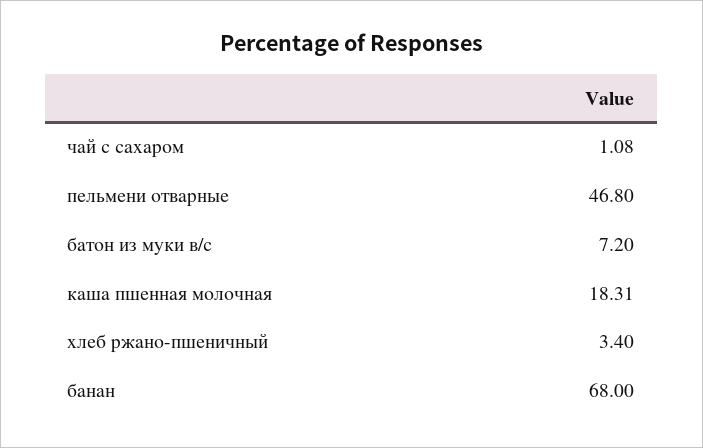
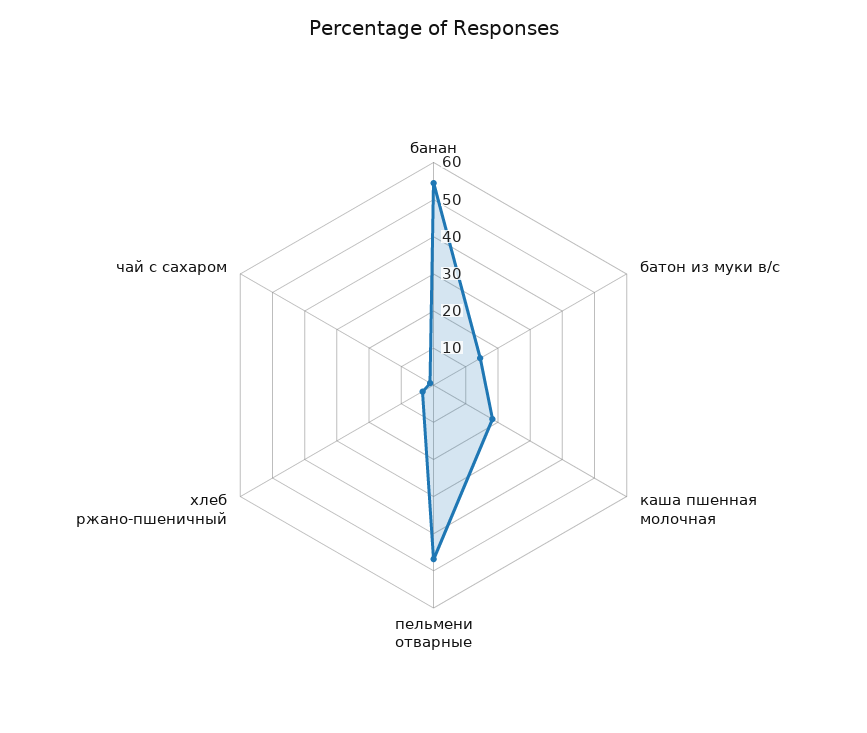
  {
    "чай с сахаром": 1.08,
    "пельмени отварные": 46.8,
-   "батон из муки в/с": 7.2,
+   "батон из муки в/с": 15,
    "каша пшенная молочная": 18.31,
    "хлеб ржано-пшеничный": 3.4,
-   "банан": 68
+   "банан": 55
  }

